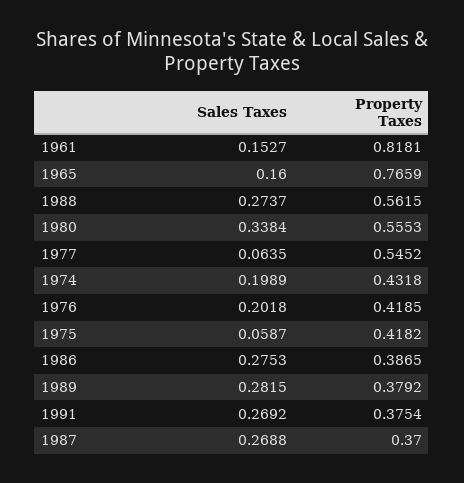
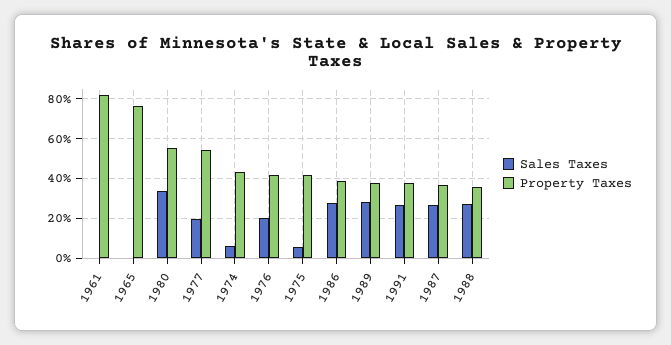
  {
    "Sales Taxes": {
-     "1961": 0.1527,
+     "1961": 0,
-     "1965": 0.16,
+     "1965": 0,
      "1988": 0.2737,
      "1980": 0.3384,
-     "1977": 0.0635,
+     "1977": 0.2,
-     "1974": 0.1989,
+     "1974": 0.05,
      "1976": 0.2018,
      "1975": 0.0587,
      "1986": 0.2753,
      "1989": 0.2815,
      "1991": 0.2692,
      "1987": 0.2688
    },
    "Property Taxes": {
      "1961": 0.8181,
      "1965": 0.7659,
-     "1988": 0.5615,
+     "1988": 0.35,
      "1980": 0.5553,
      "1977": 0.5452,
      "1974": 0.4318,
      "1976": 0.4185,
      "1975": 0.4182,
      "1986": 0.3865,
      "1989": 0.3792,
      "1991": 0.3754,
      "1987": 0.37
    }
  }

